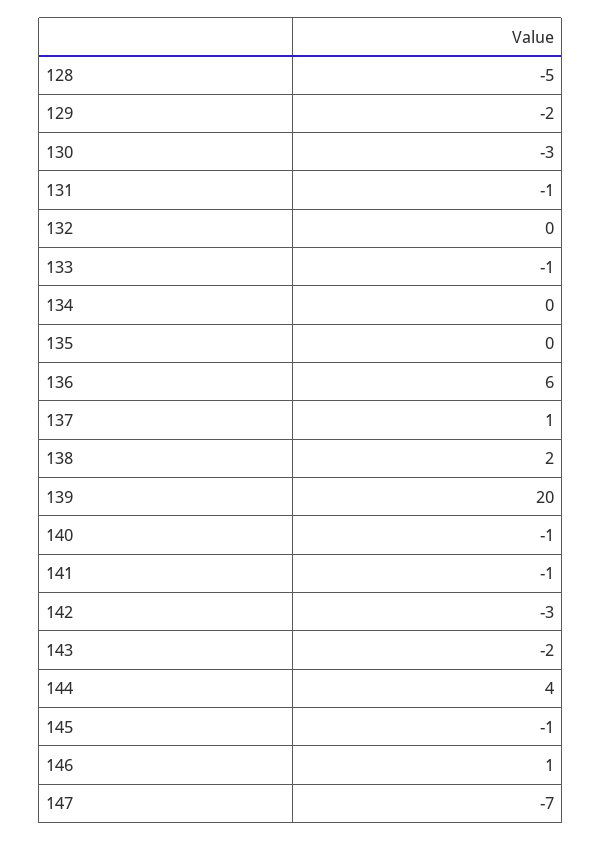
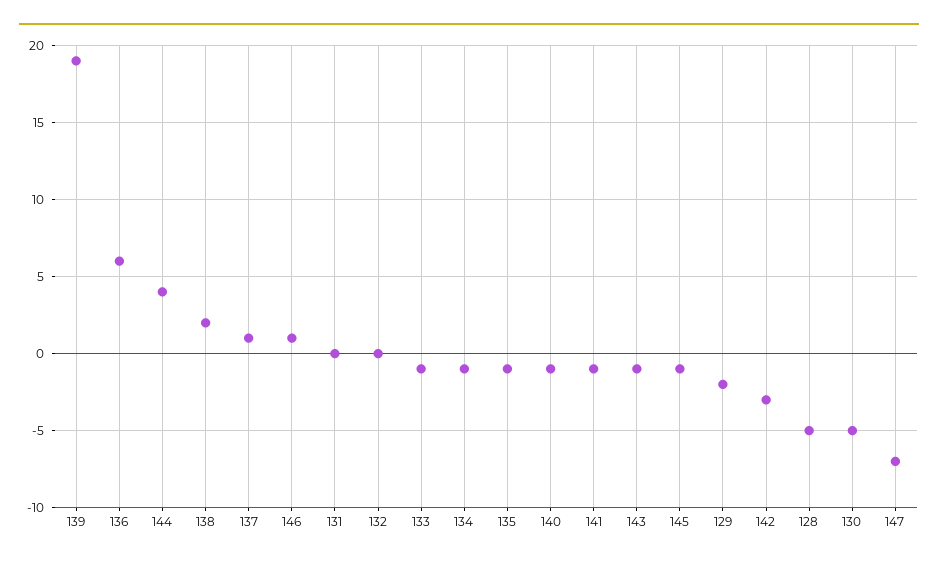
  {
    "128": -5,
    "129": -2,
-   "130": -3,
+   "130": -5,
-   "131": -1,
+   "131": 0,
    "132": 0,
    "133": -1,
-   "134": 0,
+   "134": -1,
-   "135": 0,
+   "135": -1,
    "136": 6,
    "137": 1,
    "138": 2,
-   "139": 20,
+   "139": 19,
    "140": -1,
    "141": -1,
    "142": -3,
-   "143": -2,
+   "143": -1,
    "144": 4,
    "145": -1,
    "146": 1,
    "147": -7
  }

